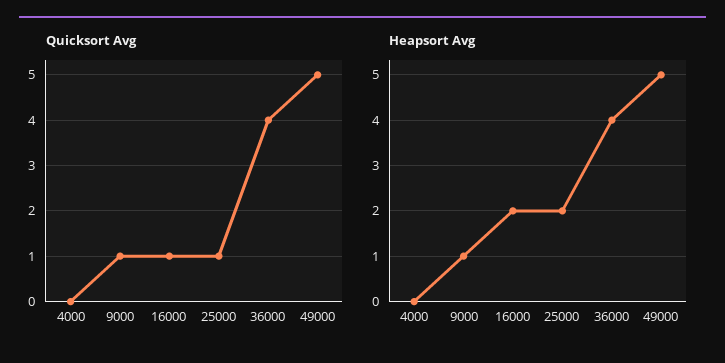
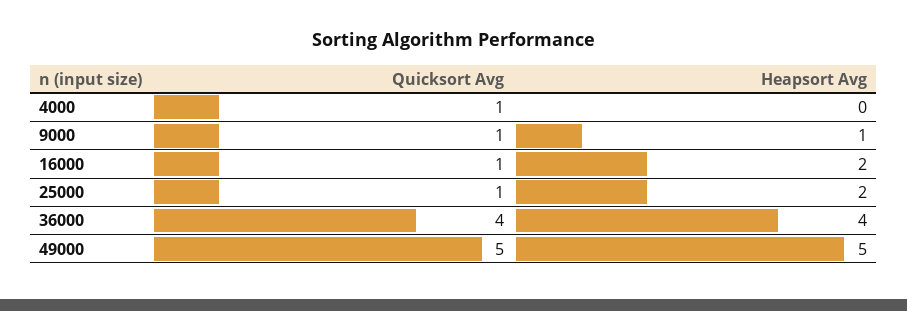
  {
    "Quicksort Avg": {
-     "4000": 0,
+     "4000": 1,
      "9000": 1,
      "16000": 1,
      "25000": 1,
      "36000": 4,
      "49000": 5
    },
    "Heapsort Avg": {
      "4000": 0,
      "9000": 1,
      "16000": 2,
      "25000": 2,
      "36000": 4,
      "49000": 5
    }
  }

